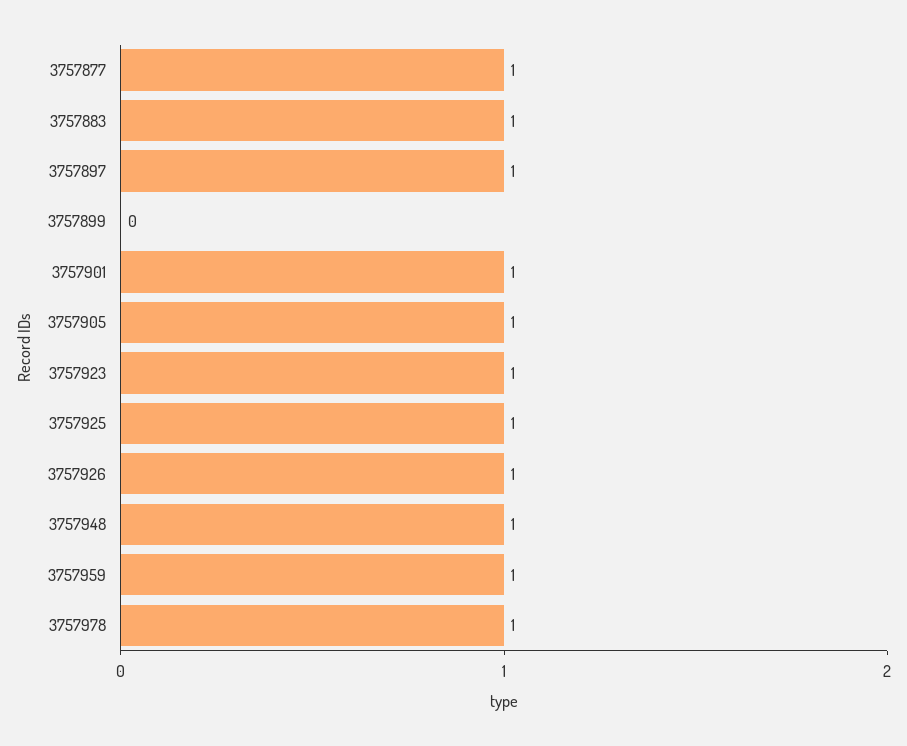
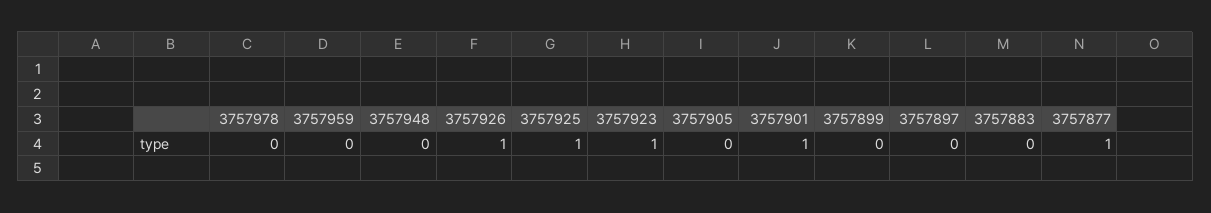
  {
    "3757877": 1,
-   "3757883": 1,
+   "3757883": 0,
-   "3757897": 1,
+   "3757897": 0,
    "3757899": 0,
    "3757901": 1,
-   "3757905": 1,
+   "3757905": 0,
    "3757923": 1,
    "3757925": 1,
    "3757926": 1,
-   "3757948": 1,
+   "3757948": 0,
-   "3757959": 1,
+   "3757959": 0,
-   "3757978": 1
+   "3757978": 0
  }

